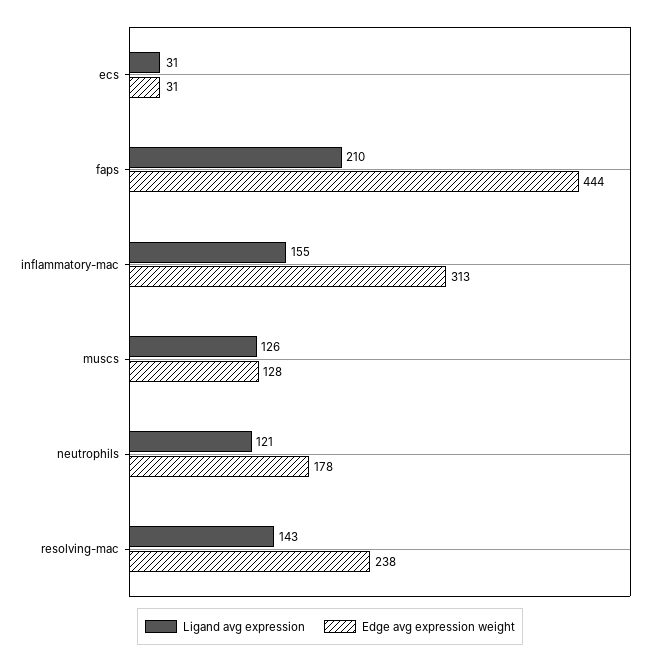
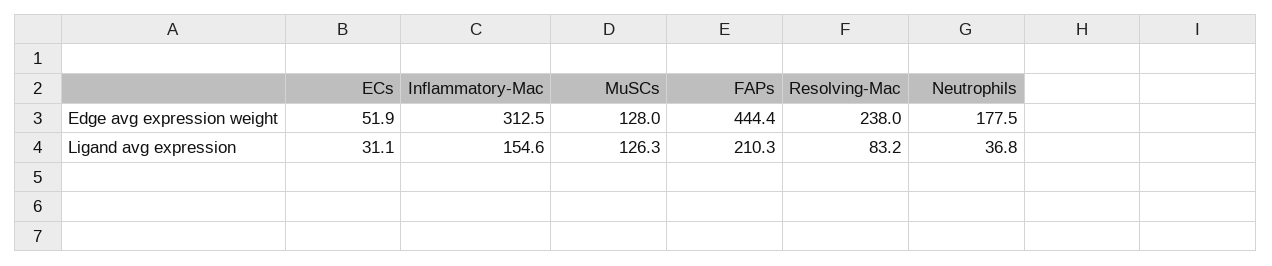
  {
    "Ligand avg expression": {
      "ecs": 31.1,
      "faps": 210.3,
      "inflammatory-mac": 154.6,
      "muscs": 126.3,
-     "neutrophils": 121,
+     "neutrophils": 36.8,
-     "resolving-mac": 143
+     "resolving-mac": 83.2
    },
    "Edge avg expression weight": {
-     "ecs": 31,
+     "ecs": 51.9,
      "faps": 444.4,
      "inflammatory-mac": 312.5,
      "muscs": 128,
      "neutrophils": 177.5,
      "resolving-mac": 238
    }
  }

